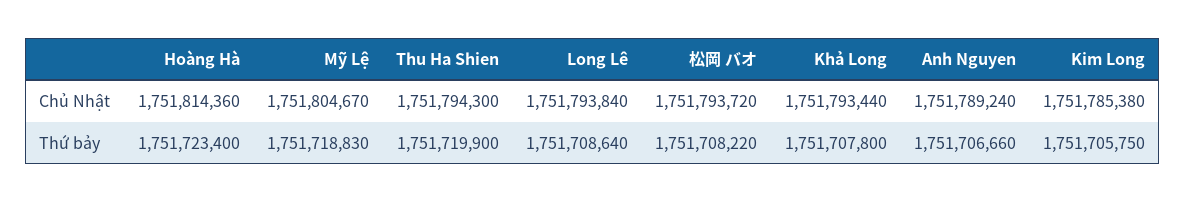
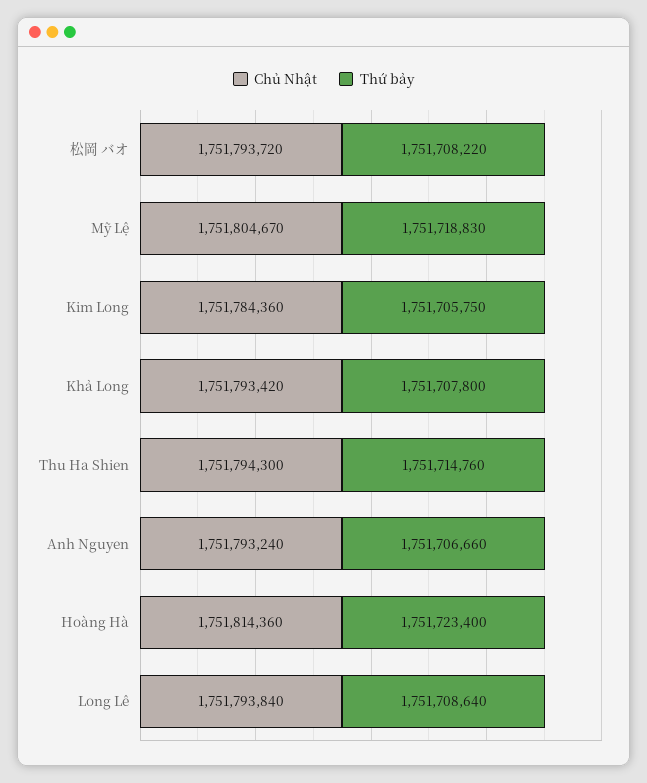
  {
    "Chủ Nhật": {
      "Hoàng Hà": 1751814360,
      "Mỹ Lệ": 1751804670,
      "Thu Ha Shien": 1751794300,
      "Long Lê": 1751793840,
      "松岡 バオ": 1751793720,
-     "Khả Long": 1751793440,
+     "Khả Long": 1751793420,
-     "Anh Nguyen": 1751789240,
+     "Anh Nguyen": 1751793240,
-     "Kim Long": 1751785380
+     "Kim Long": 1751784360
    },
    "Thứ bảy": {
      "Hoàng Hà": 1751723400,
      "Mỹ Lệ": 1751718830,
-     "Thu Ha Shien": 1751719900,
+     "Thu Ha Shien": 1751714760,
      "Long Lê": 1751708640,
      "松岡 バオ": 1751708220,
      "Khả Long": 1751707800,
      "Anh Nguyen": 1751706660,
      "Kim Long": 1751705750
    }
  }

